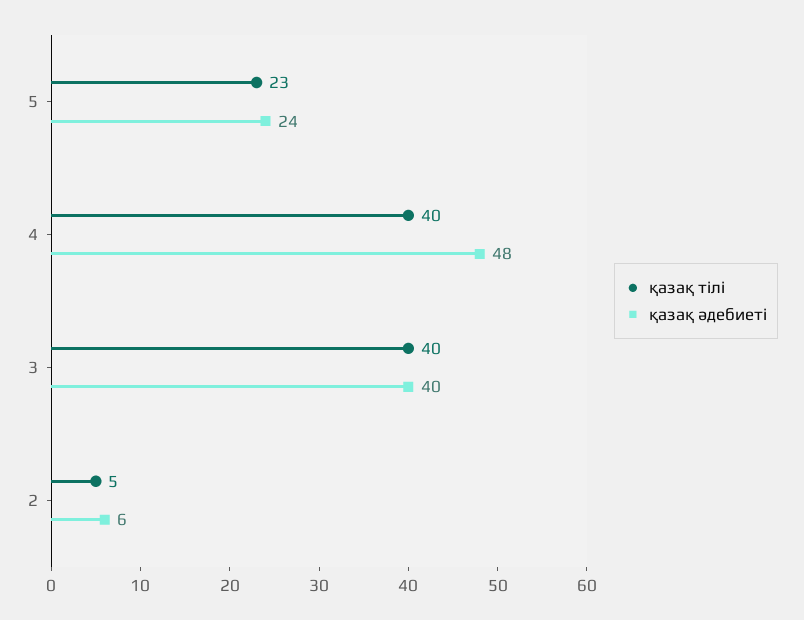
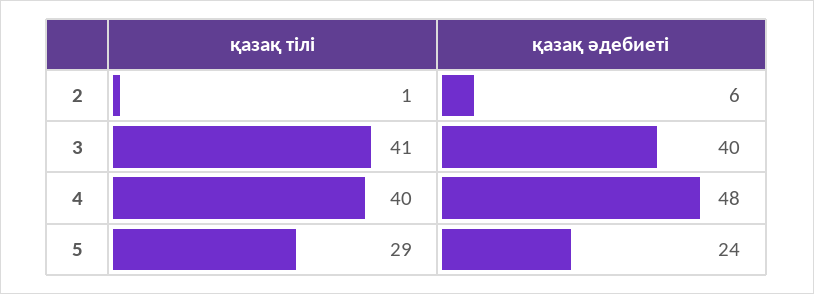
  {
    "қазақ тілі": {
-     "5": 23,
+     "5": 29,
      "4": 40,
-     "3": 40,
+     "3": 41,
-     "2": 5
+     "2": 1
    },
    "қазақ әдебиеті": {
      "5": 24,
      "4": 48,
      "3": 40,
      "2": 6
    }
  }

